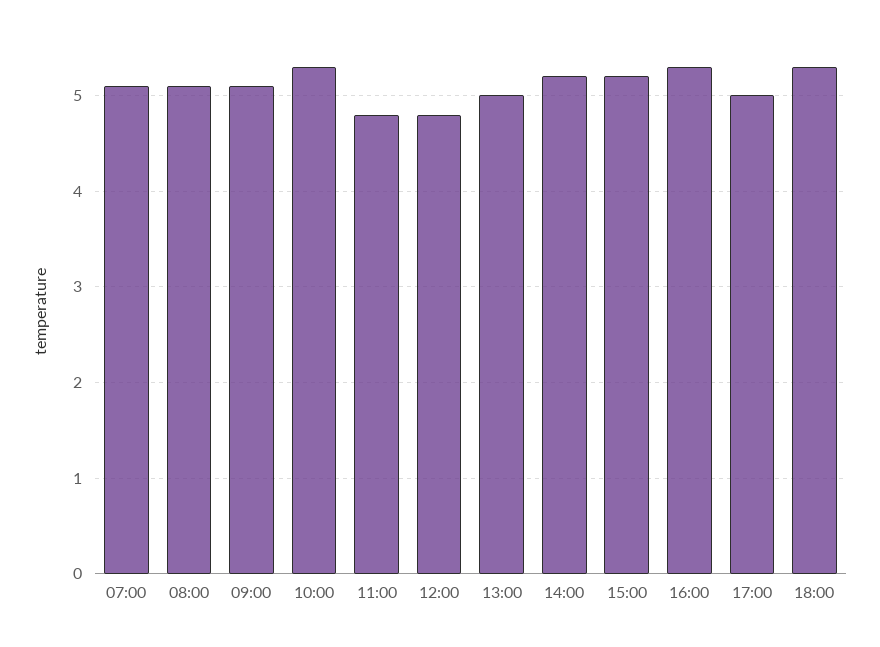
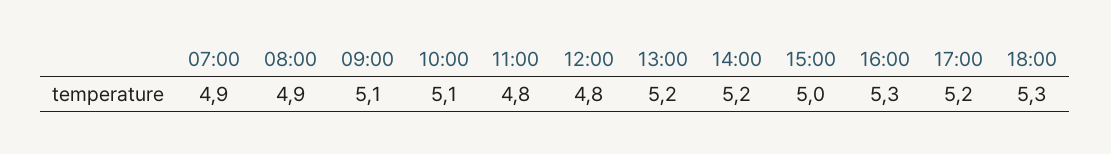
  {
-   "07:00": 5.1,
+   "07:00": 4.9,
-   "08:00": 5.1,
+   "08:00": 4.9,
    "09:00": 5.1,
-   "10:00": 5.3,
+   "10:00": 5.1,
    "11:00": 4.8,
    "12:00": 4.8,
-   "13:00": 5,
+   "13:00": 5.2,
    "14:00": 5.2,
-   "15:00": 5.2,
+   "15:00": 5,
    "16:00": 5.3,
-   "17:00": 5,
+   "17:00": 5.2,
    "18:00": 5.3
  }

